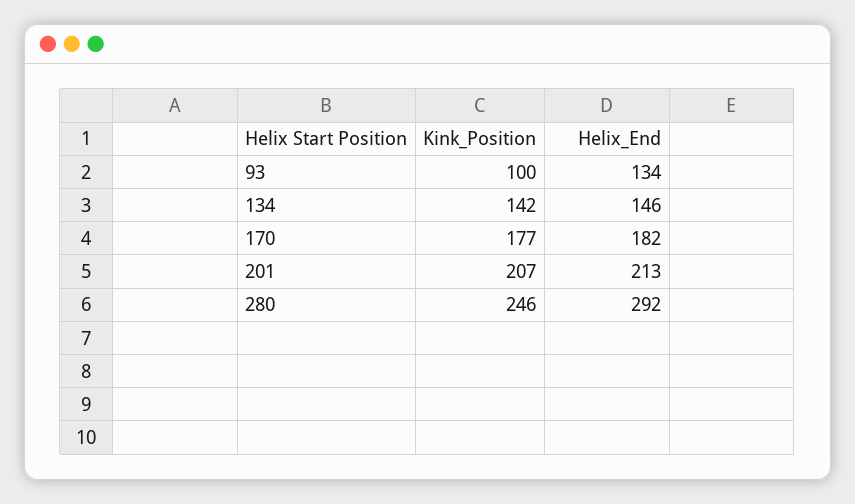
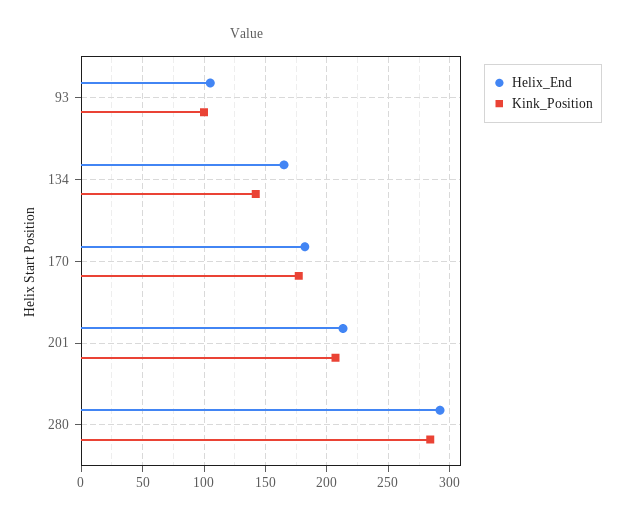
  {
    "Kink_Position": {
      "93": 100,
      "134": 142,
      "170": 177,
      "201": 207,
-     "280": 246
+     "280": 285
    },
    "Helix_End": {
-     "93": 134,
+     "93": 105,
-     "134": 146,
+     "134": 165,
      "170": 182,
      "201": 213,
      "280": 292
    }
  }

